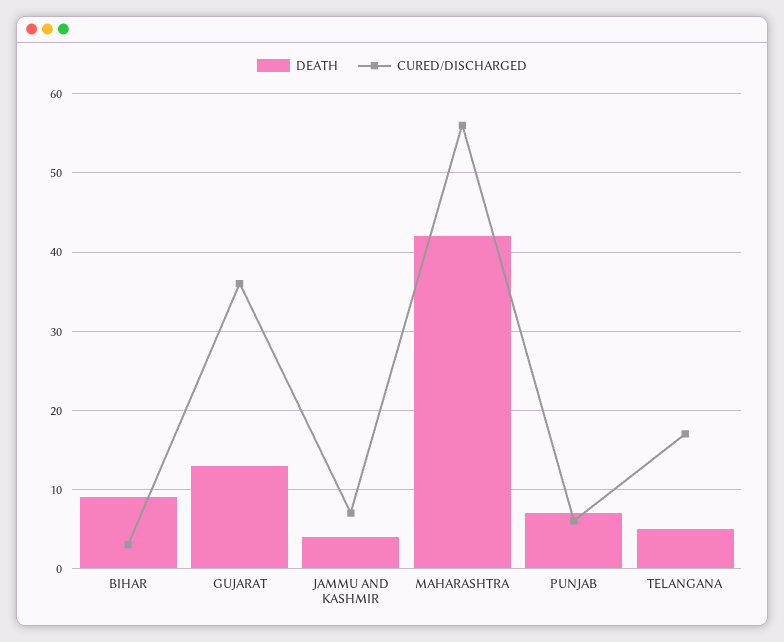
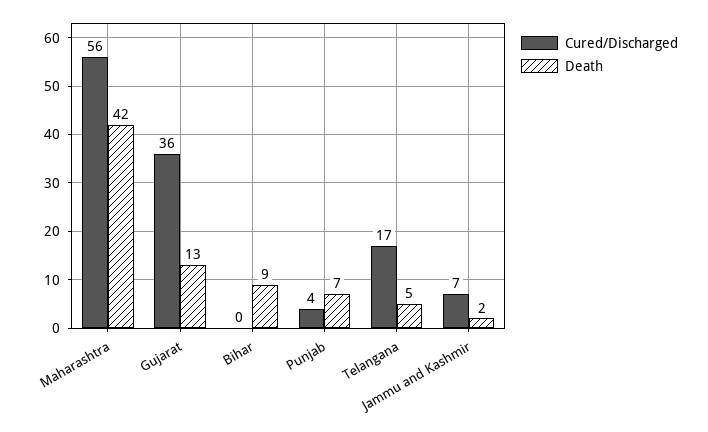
  {
    "DEATH": {
      "BIHAR": 9,
      "GUJARAT": 13,
-     "JAMMU AND KASHMIR": 4,
+     "JAMMU AND KASHMIR": 2,
      "MAHARASHTRA": 42,
      "PUNJAB": 7,
      "TELANGANA": 5
    },
    "CURED/DISCHARGED": {
-     "BIHAR": 3,
+     "BIHAR": 0,
      "GUJARAT": 36,
      "JAMMU AND KASHMIR": 7,
      "MAHARASHTRA": 56,
-     "PUNJAB": 6,
+     "PUNJAB": 4,
      "TELANGANA": 17
    }
  }

